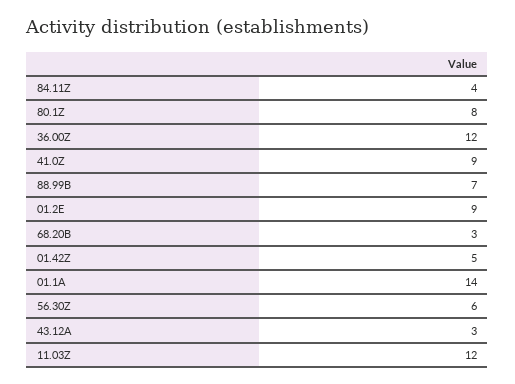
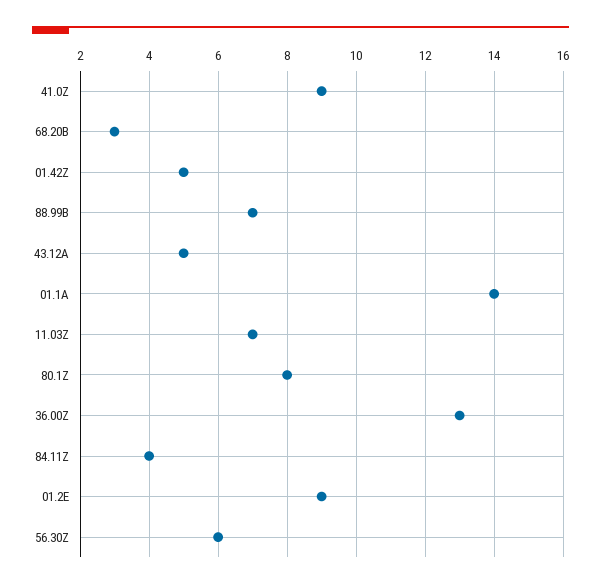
  {
    "84.11Z": 4,
    "80.1Z": 8,
-   "36.00Z": 12,
+   "36.00Z": 13,
    "41.0Z": 9,
    "88.99B": 7,
    "01.2E": 9,
    "68.20B": 3,
    "01.42Z": 5,
    "01.1A": 14,
    "56.30Z": 6,
-   "43.12A": 3,
+   "43.12A": 5,
-   "11.03Z": 12
+   "11.03Z": 7
  }

